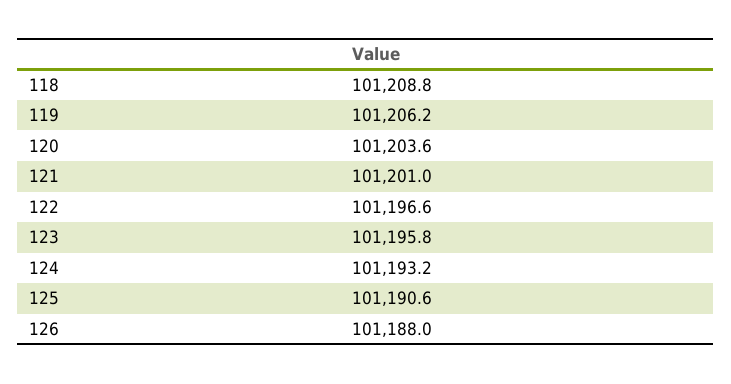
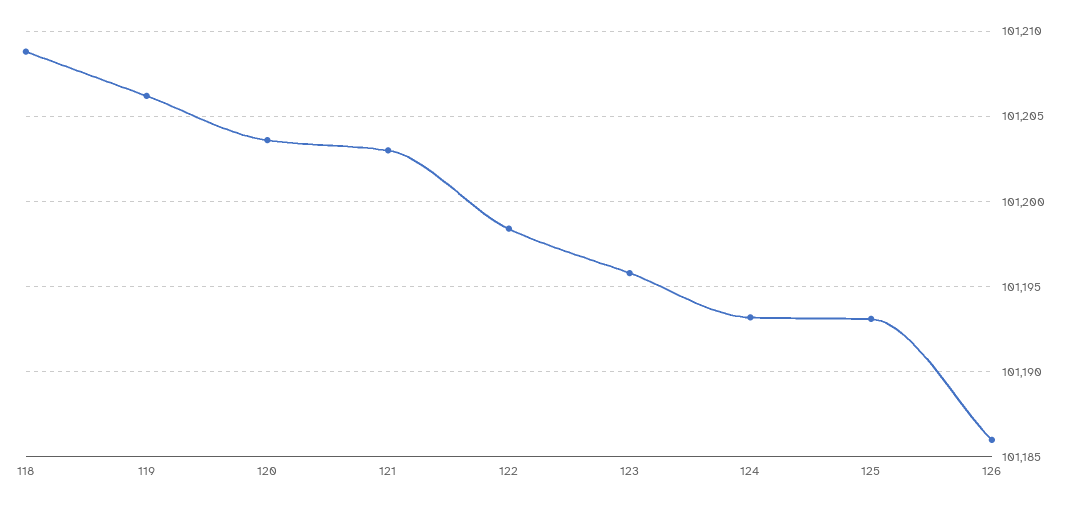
  {
    "118": 101208.8,
    "119": 101206.2,
    "120": 101203.6,
-   "121": 101201,
+   "121": 101203,
-   "122": 101196.6,
+   "122": 101198.5,
    "123": 101195.8,
    "124": 101193.2,
-   "125": 101190.6,
+   "125": 101193,
-   "126": 101188
+   "126": 101186
  }

